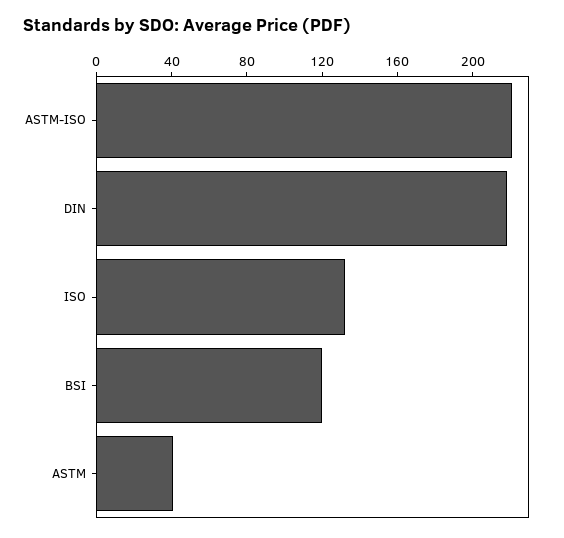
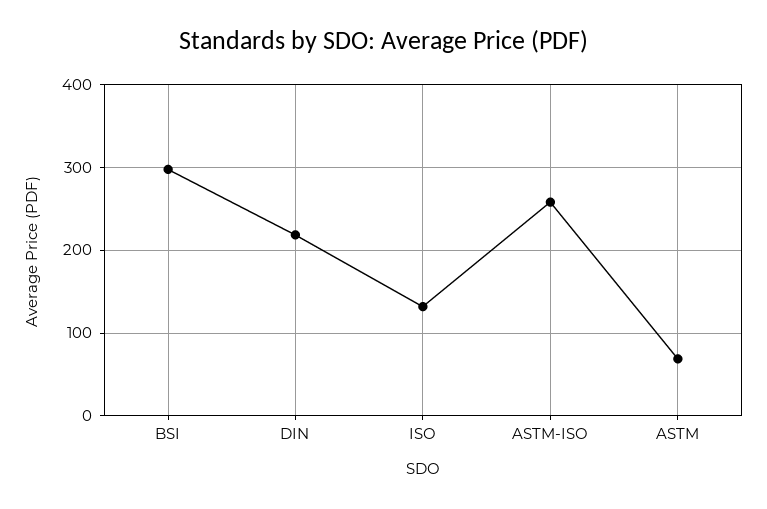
  {
-   "ASTM-ISO": 220,
+   "ASTM-ISO": 260,
    "DIN": 220,
    "ISO": 130,
-   "BSI": 120,
+   "BSI": 300,
-   "ASTM": 40
+   "ASTM": 70
  }

